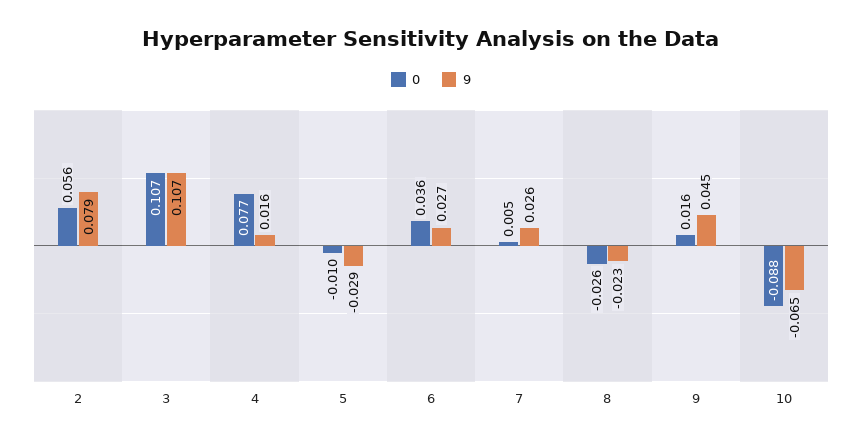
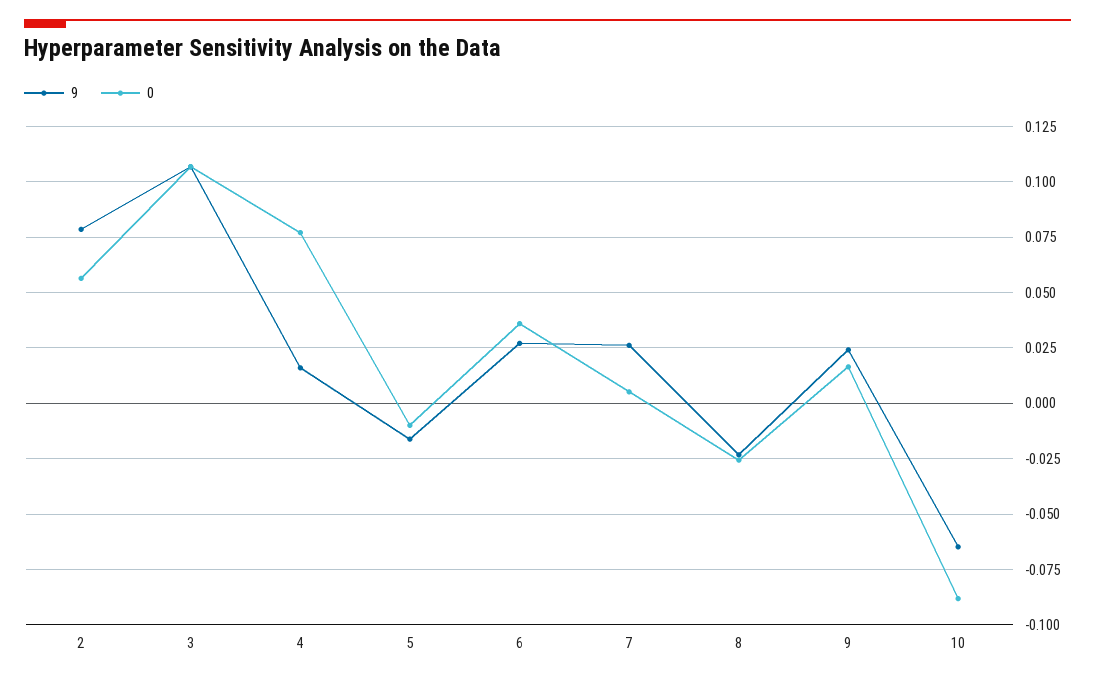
  {
    "0": {
      "2": 0.056,
      "3": 0.107,
      "4": 0.077,
      "5": -0.01,
      "6": 0.036,
      "7": 0.005,
      "8": -0.026,
      "9": 0.016,
      "10": -0.088
    },
    "9": {
      "2": 0.079,
      "3": 0.107,
      "4": 0.016,
-     "5": -0.029,
+     "5": -0.015,
      "6": 0.027,
      "7": 0.026,
      "8": -0.023,
-     "9": 0.045,
+     "9": 0.025,
      "10": -0.065
    }
  }

